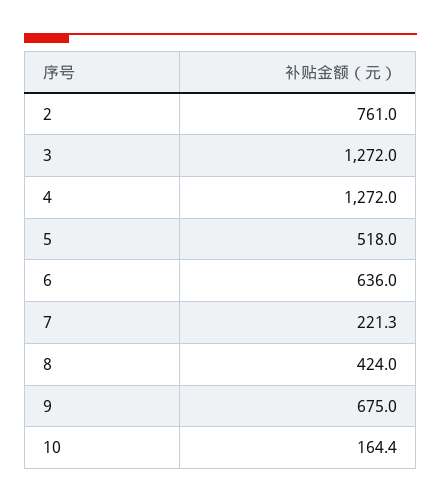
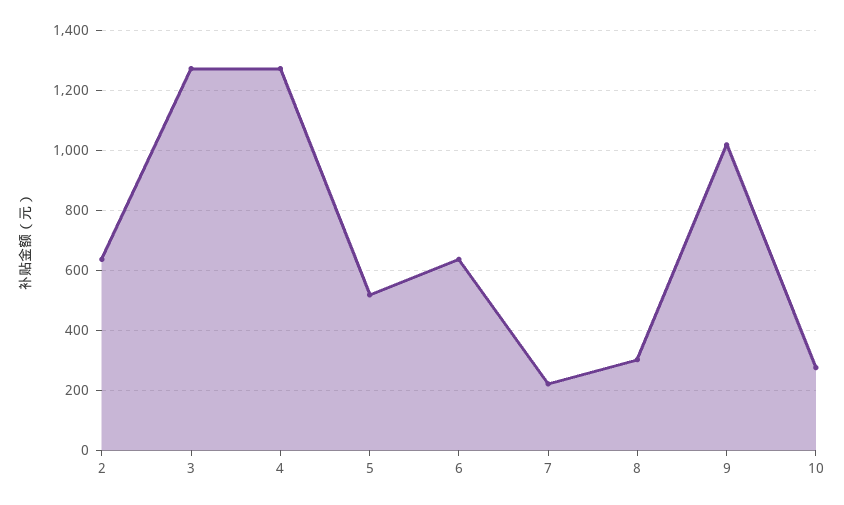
  {
-   "2": 761,
+   "2": 640,
    "3": 1272,
    "4": 1272,
    "5": 518,
    "6": 636,
    "7": 221.3,
-   "8": 424,
+   "8": 300,
-   "9": 675,
+   "9": 1020,
-   "10": 164.4
+   "10": 280
  }

